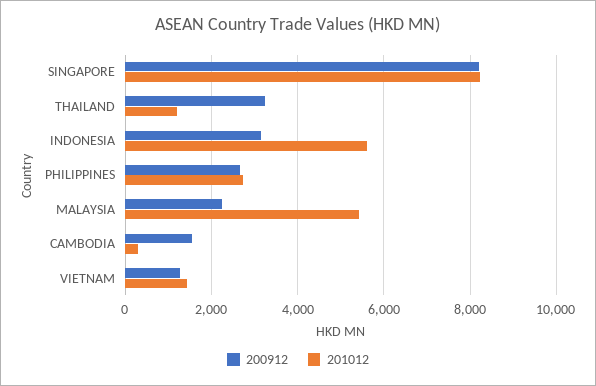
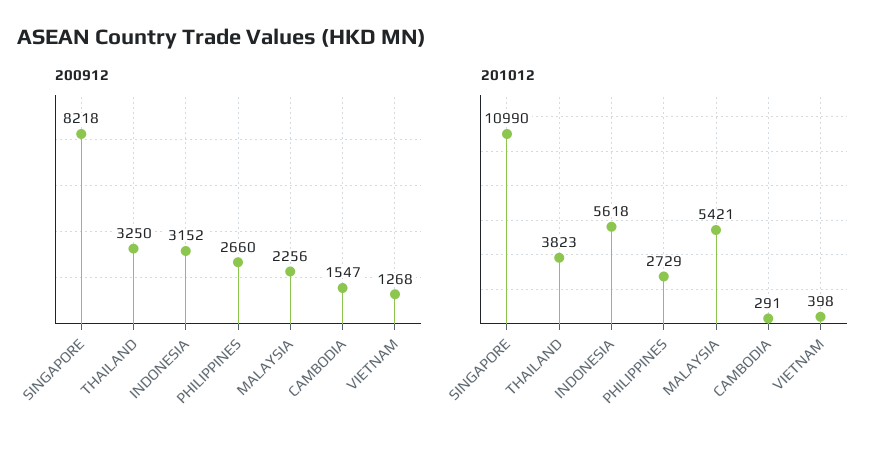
  {
    "200912": {
      "SINGAPORE": 8218,
      "THAILAND": 3250,
      "INDONESIA": 3152,
      "PHILIPPINES": 2660,
      "MALAYSIA": 2256,
      "CAMBODIA": 1547,
      "VIETNAM": 1268
    },
    "201012": {
-     "SINGAPORE": 8200,
+     "SINGAPORE": 10990,
-     "THAILAND": 1200,
+     "THAILAND": 3823,
      "INDONESIA": 5618,
      "PHILIPPINES": 2729,
      "MALAYSIA": 5421,
      "CAMBODIA": 291,
-     "VIETNAM": 1400
+     "VIETNAM": 398
    }
  }

